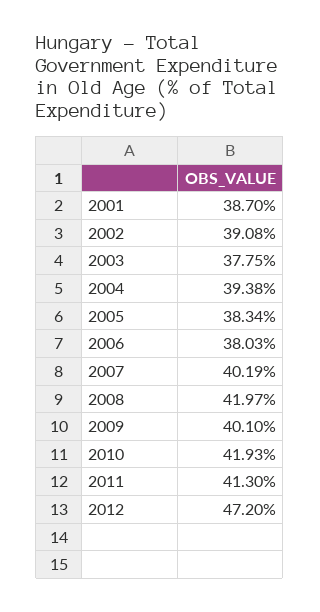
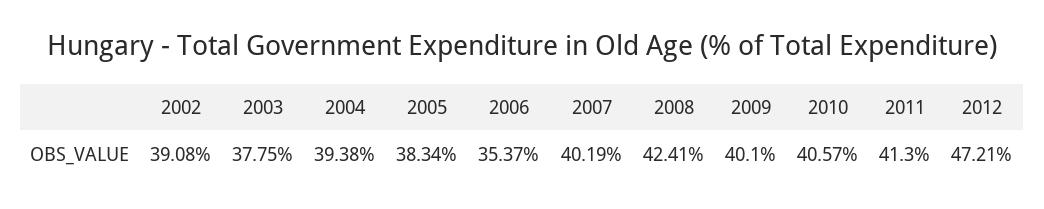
  {
-   "2001": 38.7,
    "2002": 39.08,
    "2003": 37.75,
    "2004": 39.38,
    "2005": 38.34,
-   "2006": 38.03,
+   "2006": 35.37,
    "2007": 40.19,
-   "2008": 41.97,
+   "2008": 42.41,
    "2009": 40.1,
-   "2010": 41.93,
+   "2010": 40.57,
    "2011": 41.3,
-   "2012": 47.2
+   "2012": 47.21
  }

